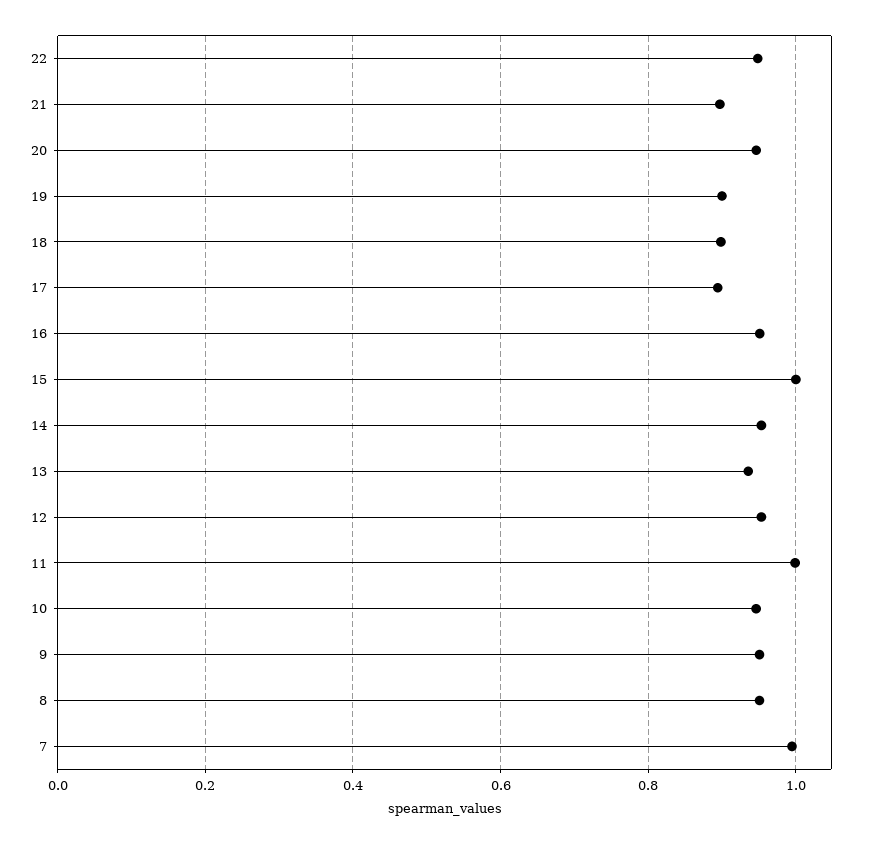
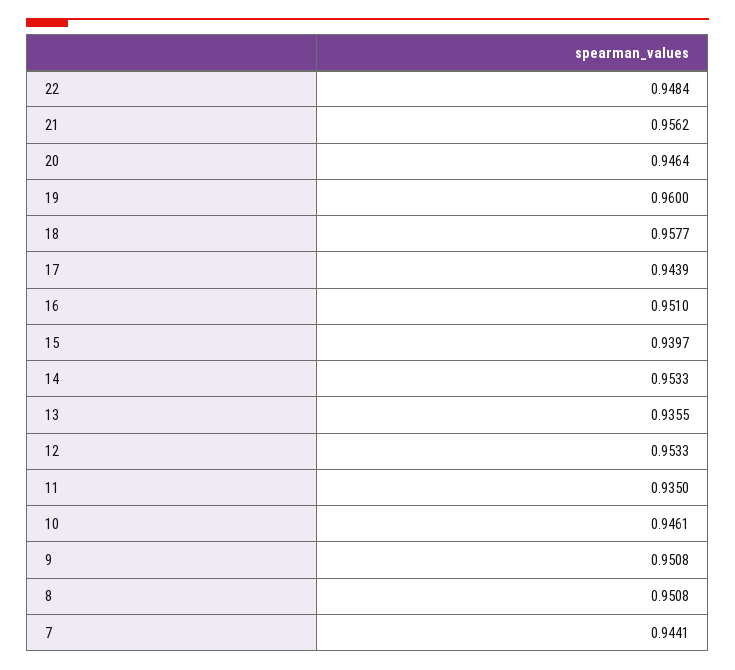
  {
    "22": 0.9484,
-   "21": 0.9,
+   "21": 0.9562,
    "20": 0.9464,
-   "19": 0.9,
+   "19": 0.96,
-   "18": 0.9,
+   "18": 0.9577,
-   "17": 0.9,
+   "17": 0.9439,
    "16": 0.951,
-   "15": 1,
+   "15": 0.9397,
    "14": 0.9533,
    "13": 0.9355,
    "12": 0.9533,
-   "11": 1,
+   "11": 0.935,
    "10": 0.9461,
    "9": 0.9508,
    "8": 0.9508,
-   "7": 1
+   "7": 0.9441
  }

